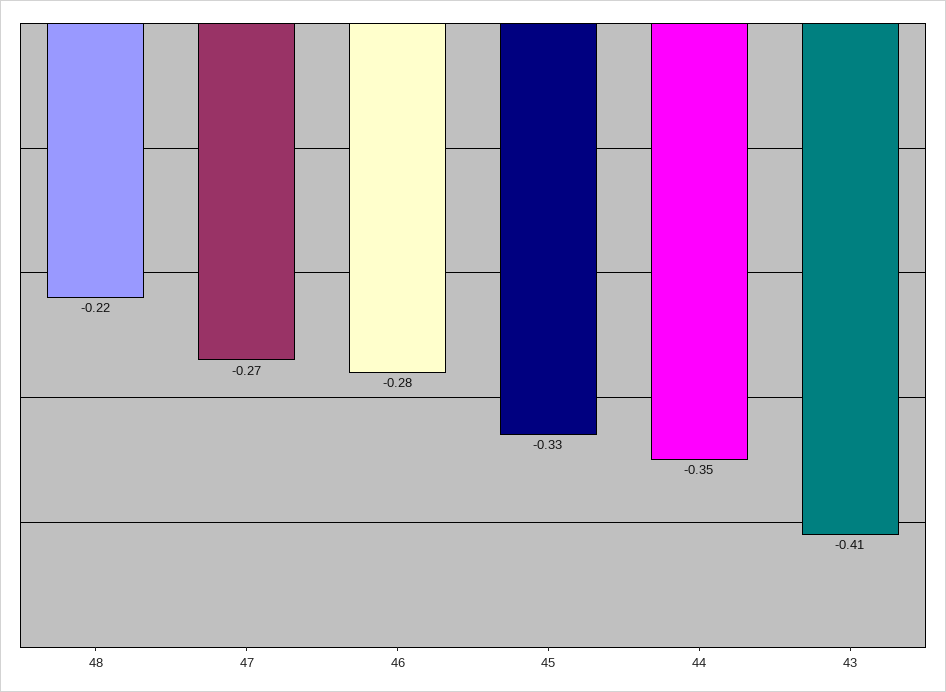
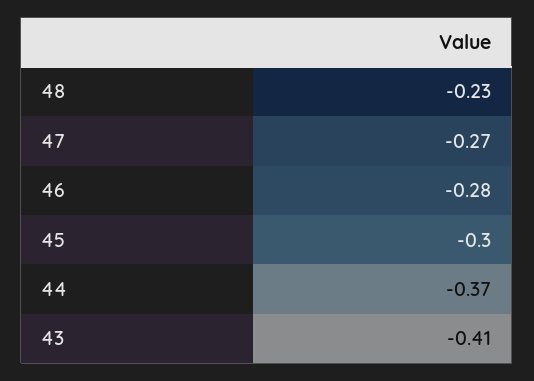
  {
-   "48": -0.22,
+   "48": -0.23,
    "47": -0.27,
    "46": -0.28,
-   "45": -0.33,
+   "45": -0.3,
-   "44": -0.35,
+   "44": -0.37,
    "43": -0.41
  }

